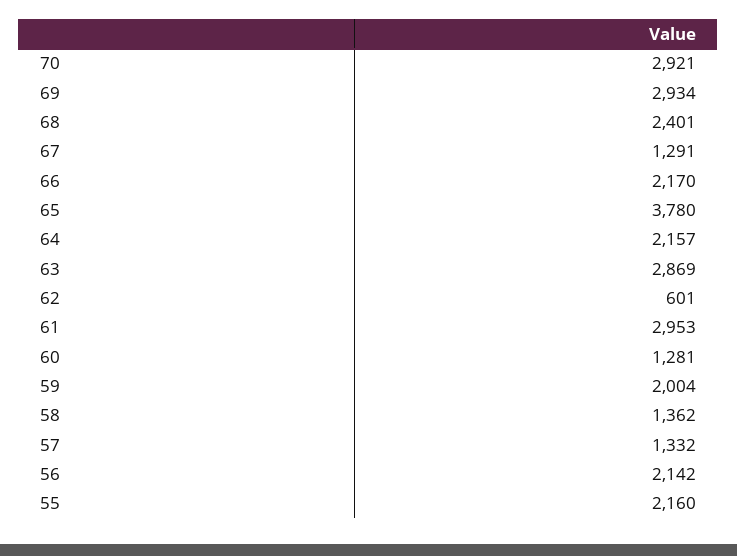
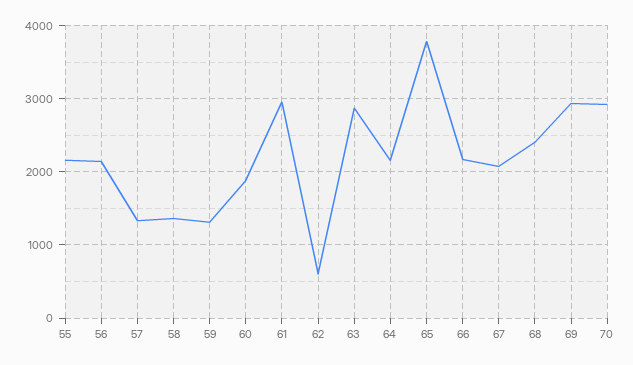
  {
    "70": 2921,
    "69": 2934,
    "68": 2401,
-   "67": 1291,
+   "67": 2100,
    "66": 2170,
    "65": 3780,
    "64": 2157,
    "63": 2869,
    "62": 601,
    "61": 2953,
-   "60": 1281,
+   "60": 1900,
-   "59": 2004,
+   "59": 1300,
    "58": 1362,
    "57": 1332,
    "56": 2142,
    "55": 2160
  }

